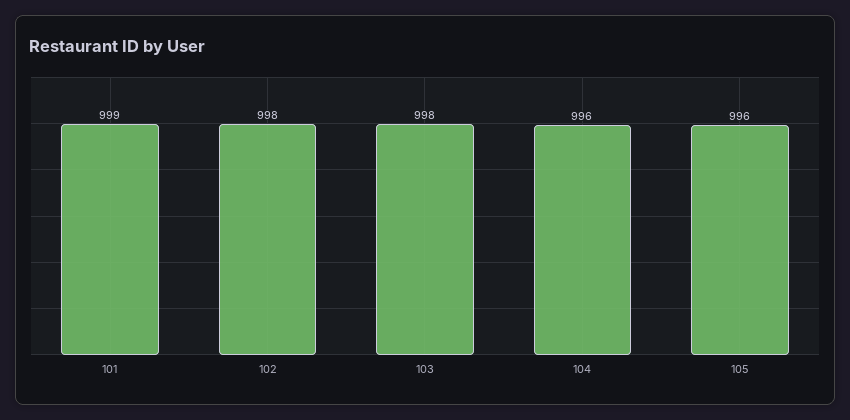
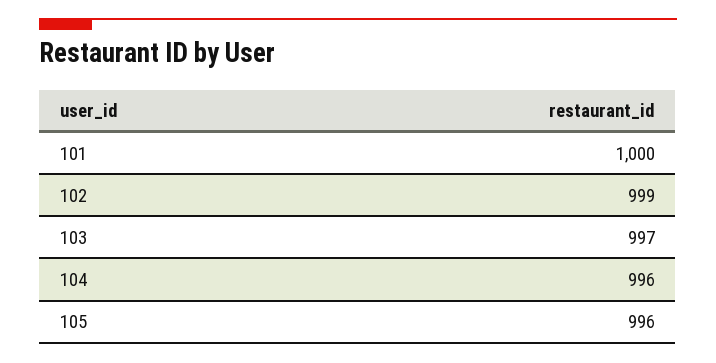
  {
-   "101": 999,
+   "101": 1000,
-   "102": 998,
+   "102": 999,
-   "103": 998,
+   "103": 997,
    "104": 996,
    "105": 996
  }

